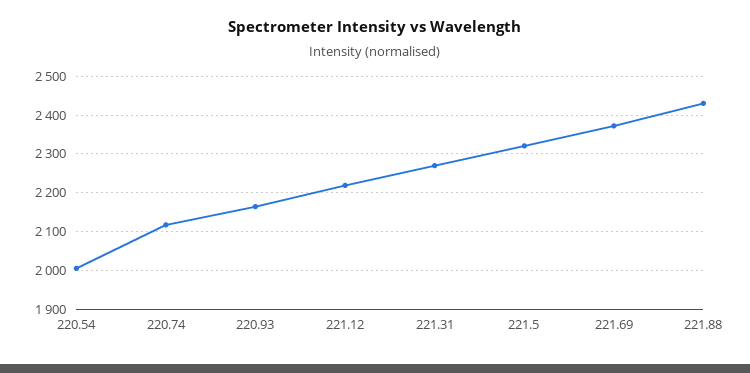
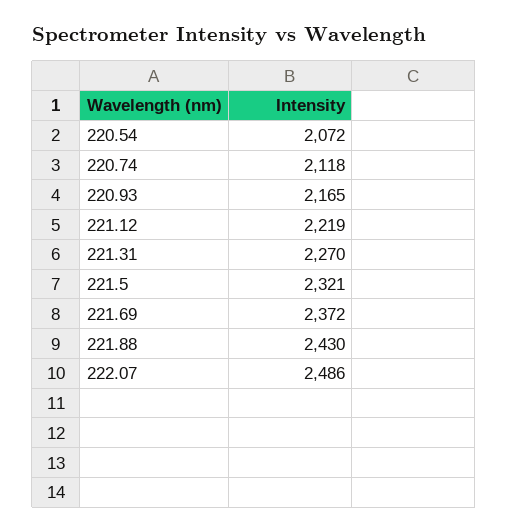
  {
-   "220.54": 2000,
+   "220.54": 2072,
    "220.74": 2118,
    "220.93": 2165,
    "221.12": 2219,
    "221.31": 2270,
    "221.5": 2321,
    "221.69": 2372,
-   "221.88": 2430
+   "221.88": 2430,
+   "222.07": 2486
  }

